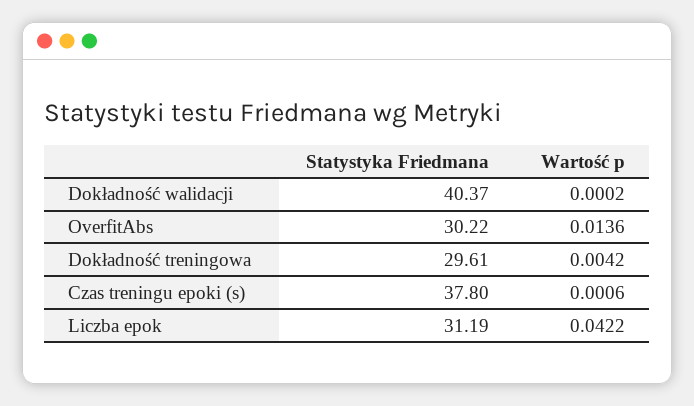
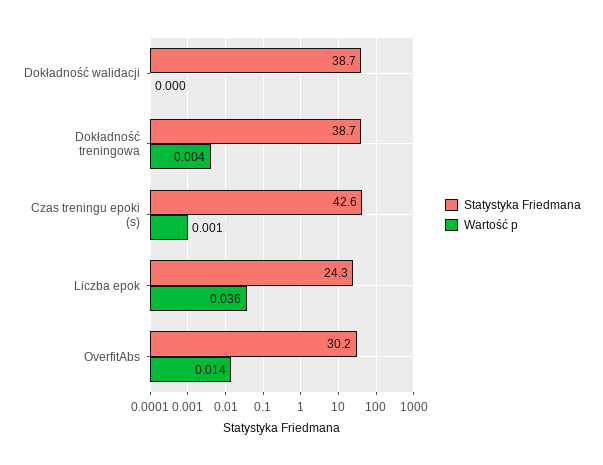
  {
    "Statystyka Friedmana": {
-     "Dokładność walidacji": 40.37,
+     "Dokładność walidacji": 38.7,
      "OverfitAbs": 30.22,
-     "Dokładność treningowa": 29.61,
+     "Dokładność treningowa": 38.7,
-     "Czas treningu epoki (s)": 37.8,
+     "Czas treningu epoki (s)": 42.6,
-     "Liczba epok": 31.19
+     "Liczba epok": 24.3
    },
    "Wartość p": {
      "Dokładność walidacji": 0.0002,
      "OverfitAbs": 0.0136,
      "Dokładność treningowa": 0.0042,
      "Czas treningu epoki (s)": 0.0006,
-     "Liczba epok": 0.0422
+     "Liczba epok": 0.036
    }
  }

